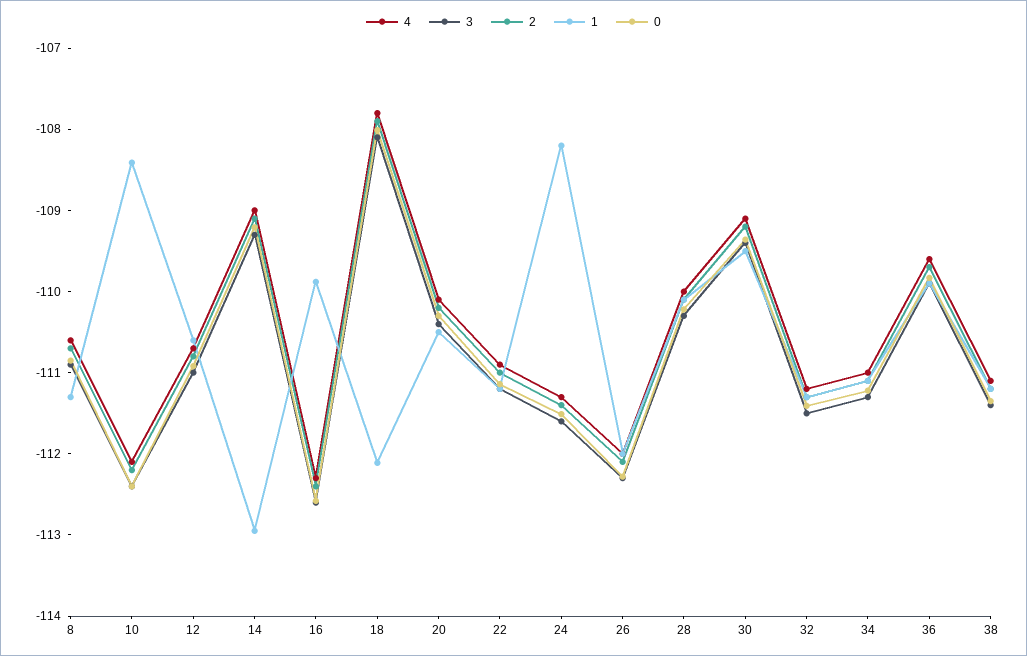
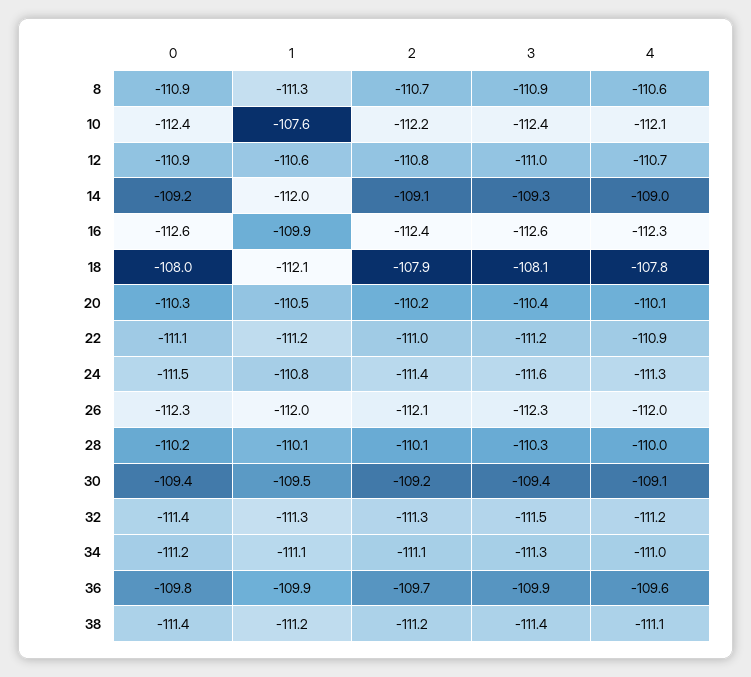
  {
    "4": {
      "8": -110.6,
      "10": -112.1,
      "12": -110.7,
      "14": -109,
      "16": -112.3,
      "18": -107.8,
      "20": -110.1,
      "22": -110.9,
      "24": -111.3,
      "26": -112,
      "28": -110,
      "30": -109.1,
      "32": -111.2,
      "34": -111,
      "36": -109.6,
      "38": -111.1
    },
    "3": {
      "8": -110.9,
      "10": -112.4,
      "12": -111,
      "14": -109.3,
      "16": -112.6,
      "18": -108.1,
      "20": -110.4,
      "22": -111.2,
      "24": -111.6,
      "26": -112.3,
      "28": -110.3,
      "30": -109.4,
      "32": -111.5,
      "34": -111.3,
      "36": -109.9,
      "38": -111.4
    },
    "2": {
      "8": -110.7,
      "10": -112.2,
      "12": -110.8,
      "14": -109.1,
      "16": -112.4,
      "18": -107.9,
      "20": -110.2,
      "22": -111,
      "24": -111.4,
      "26": -112.1,
      "28": -110.1,
      "30": -109.2,
      "32": -111.3,
      "34": -111.1,
      "36": -109.7,
      "38": -111.2
    },
    "1": {
      "8": -111.3,
-     "10": -108.4,
+     "10": -107.6,
      "12": -110.6,
-     "14": -113,
+     "14": -112,
      "16": -109.9,
      "18": -112.1,
      "20": -110.5,
      "22": -111.2,
-     "24": -108.2,
+     "24": -110.8,
      "26": -112,
      "28": -110.1,
      "30": -109.5,
      "32": -111.3,
      "34": -111.1,
      "36": -109.9,
      "38": -111.2
    },
    "0": {
      "8": -110.9,
      "10": -112.4,
      "12": -110.9,
      "14": -109.2,
      "16": -112.6,
      "18": -108,
      "20": -110.3,
      "22": -111.1,
      "24": -111.5,
      "26": -112.3,
      "28": -110.2,
      "30": -109.4,
      "32": -111.4,
      "34": -111.2,
      "36": -109.8,
      "38": -111.4
    }
  }

